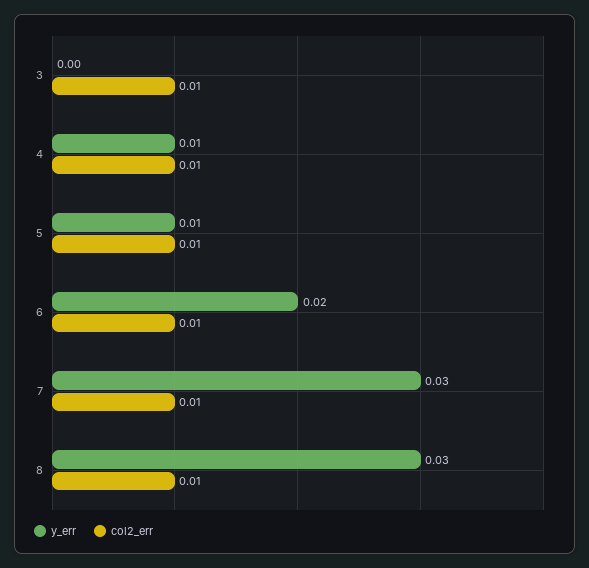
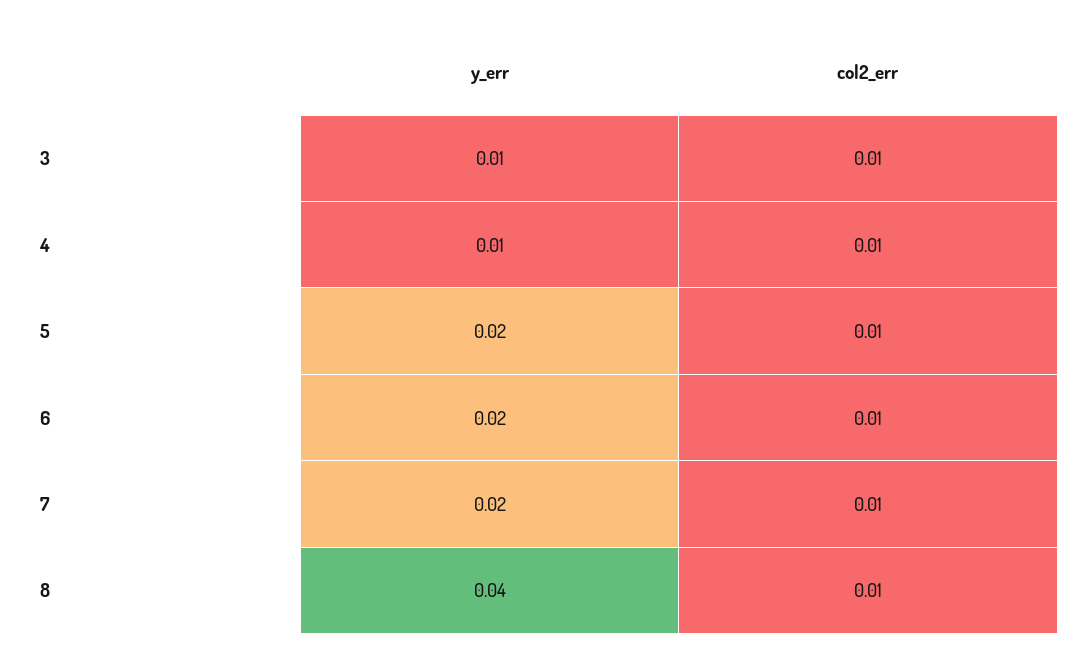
  {
    "y_err": {
-     "3": 0,
+     "3": 0.01,
      "4": 0.01,
-     "5": 0.01,
+     "5": 0.02,
      "6": 0.02,
-     "7": 0.03,
+     "7": 0.02,
-     "8": 0.03
+     "8": 0.04
    },
    "col2_err": {
      "3": 0.01,
      "4": 0.01,
      "5": 0.01,
      "6": 0.01,
      "7": 0.01,
      "8": 0.01
    }
  }

